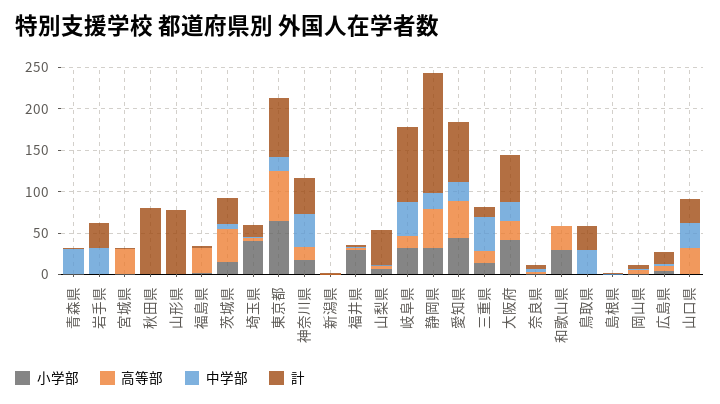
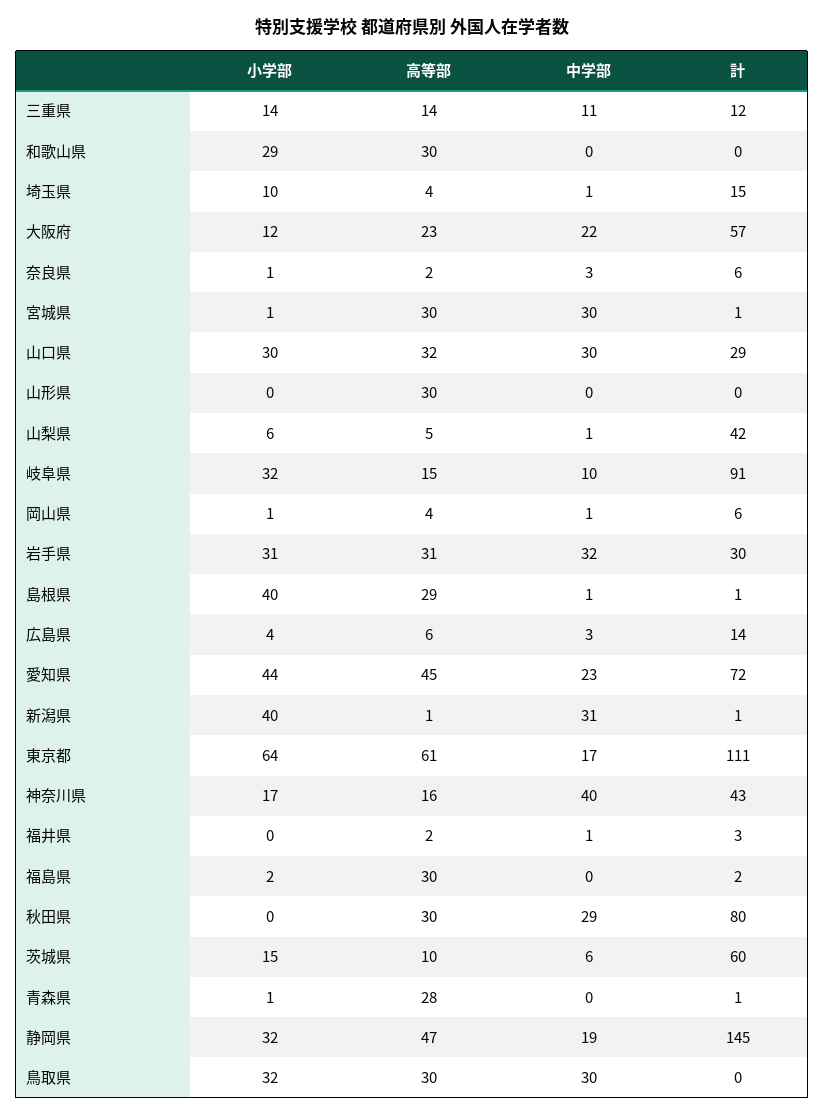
  {
    "小学部": {
      "青森県": 1,
-     "岩手県": 0,
+     "岩手県": 31,
      "宮城県": 1,
      "秋田県": 0,
      "山形県": 0,
      "福島県": 2,
      "茨城県": 15,
-     "埼玉県": 40,
+     "埼玉県": 10,
      "東京都": 64,
      "神奈川県": 17,
-     "新潟県": 0,
+     "新潟県": 40,
-     "福井県": 30,
+     "福井県": 0,
      "山梨県": 6,
      "岐阜県": 32,
      "静岡県": 32,
      "愛知県": 44,
      "三重県": 14,
-     "大阪府": 40,
+     "大阪府": 12,
      "奈良県": 1,
      "和歌山県": 29,
-     "鳥取県": 0,
+     "鳥取県": 32,
-     "島根県": 0,
+     "島根県": 40,
      "岡山県": 1,
      "広島県": 4,
-     "山口県": 0
+     "山口県": 30
    },
    "高等部": {
-     "青森県": 0,
+     "青森県": 28,
-     "岩手県": 0,
+     "岩手県": 31,
      "宮城県": 30,
-     "秋田県": 0,
+     "秋田県": 30,
-     "山形県": 0,
+     "山形県": 30,
      "福島県": 30,
-     "茨城県": 40,
+     "茨城県": 10,
      "埼玉県": 4,
      "東京都": 61,
      "神奈川県": 16,
      "新潟県": 1,
      "福井県": 2,
      "山梨県": 5,
      "岐阜県": 15,
      "静岡県": 47,
      "愛知県": 45,
      "三重県": 14,
      "大阪府": 23,
      "奈良県": 2,
      "和歌山県": 30,
-     "鳥取県": 0,
+     "鳥取県": 30,
-     "島根県": 0,
+     "島根県": 29,
      "岡山県": 4,
      "広島県": 6,
      "山口県": 32
    },
    "中学部": {
-     "青森県": 30,
+     "青森県": 0,
      "岩手県": 32,
-     "宮城県": 0,
+     "宮城県": 30,
-     "秋田県": 0,
+     "秋田県": 29,
      "山形県": 0,
      "福島県": 0,
      "茨城県": 6,
      "埼玉県": 1,
      "東京都": 17,
      "神奈川県": 40,
-     "新潟県": 0,
+     "新潟県": 31,
      "福井県": 1,
      "山梨県": 1,
-     "岐阜県": 40,
+     "岐阜県": 10,
      "静岡県": 19,
      "愛知県": 23,
-     "三重県": 40,
+     "三重県": 11,
      "大阪府": 22,
      "奈良県": 3,
      "和歌山県": 0,
      "鳥取県": 30,
      "島根県": 1,
      "岡山県": 1,
      "広島県": 3,
      "山口県": 30
    },
    "計": {
      "青森県": 1,
      "岩手県": 30,
      "宮城県": 1,
      "秋田県": 80,
-     "山形県": 80,
+     "山形県": 0,
      "福島県": 2,
-     "茨城県": 30,
+     "茨城県": 60,
      "埼玉県": 15,
-     "東京都": 70,
+     "東京都": 111,
      "神奈川県": 43,
      "新潟県": 1,
      "福井県": 3,
      "山梨県": 42,
      "岐阜県": 91,
      "静岡県": 145,
      "愛知県": 72,
      "三重県": 12,
      "大阪府": 57,
      "奈良県": 6,
      "和歌山県": 0,
-     "鳥取県": 30,
+     "鳥取県": 0,
      "島根県": 1,
      "岡山県": 6,
      "広島県": 14,
      "山口県": 29
    }
  }

